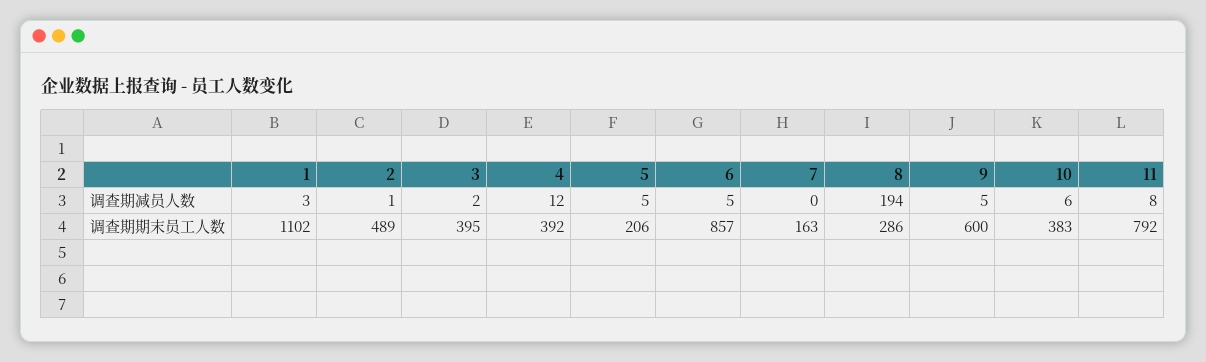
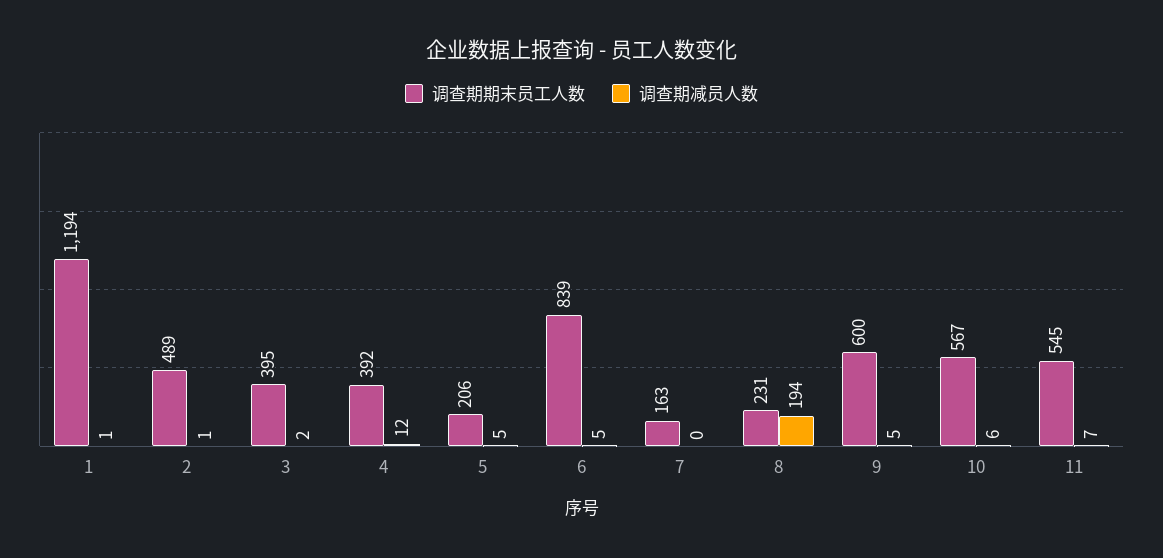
  {
    "调查期减员人数": {
-     "1": 3,
+     "1": 1,
      "2": 1,
      "3": 2,
      "4": 12,
      "5": 5,
      "6": 5,
      "7": 0,
      "8": 194,
      "9": 5,
      "10": 6,
-     "11": 8
+     "11": 7
    },
    "调查期期末员工人数": {
-     "1": 1102,
+     "1": 1194,
      "2": 489,
      "3": 395,
      "4": 392,
      "5": 206,
-     "6": 857,
+     "6": 839,
      "7": 163,
-     "8": 286,
+     "8": 231,
      "9": 600,
-     "10": 383,
+     "10": 567,
-     "11": 792
+     "11": 545
    }
  }

